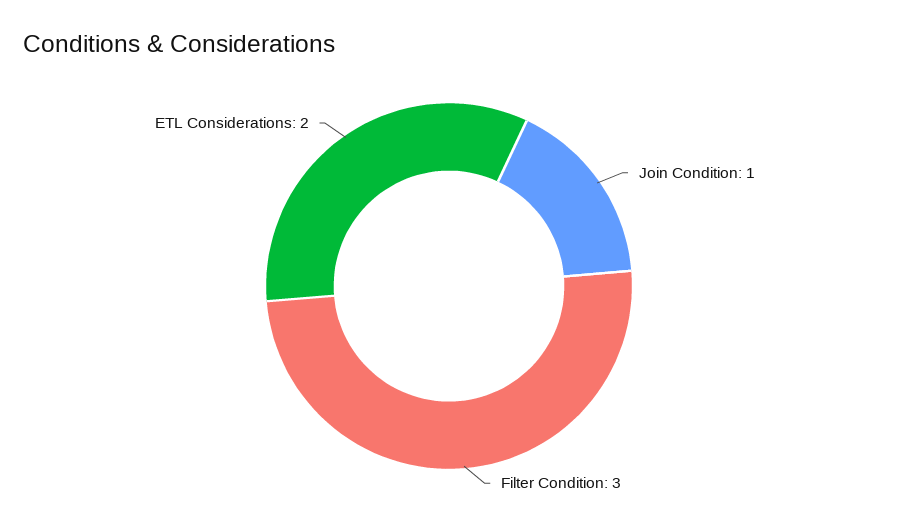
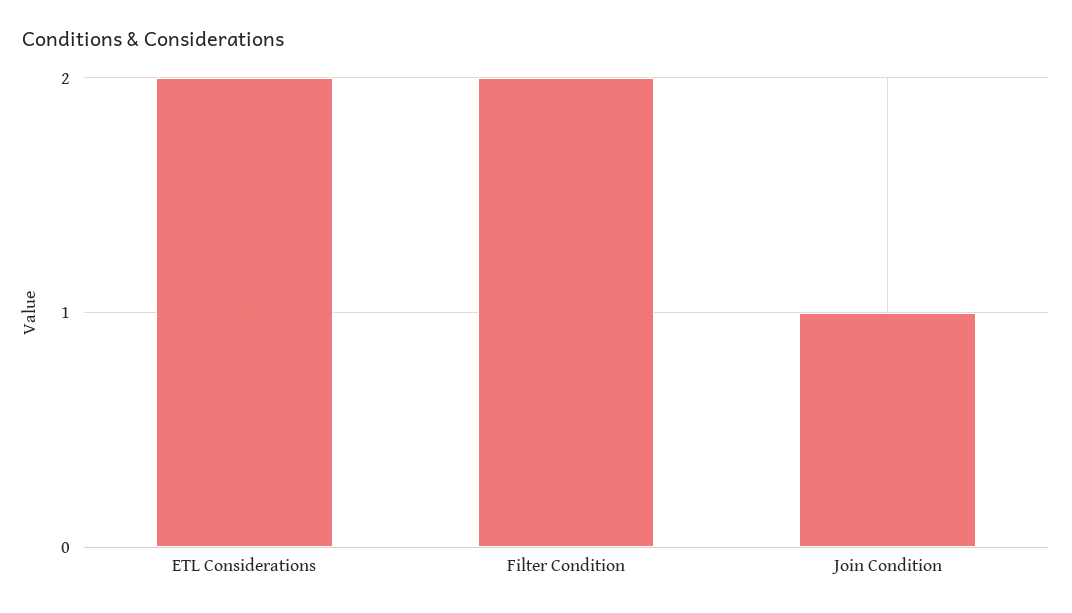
  {
    "Join Condition": 1,
-   "Filter Condition": 3,
+   "Filter Condition": 2,
    "ETL Considerations": 2
  }

